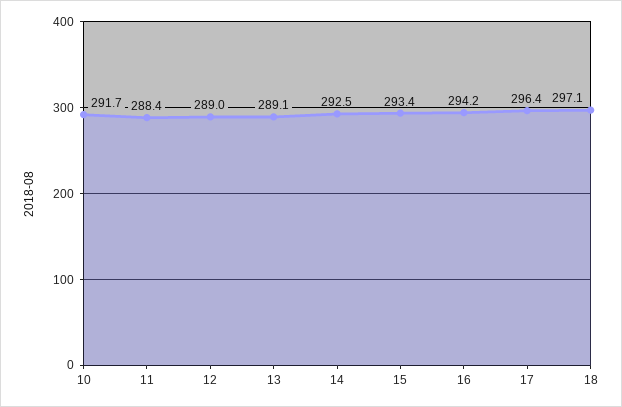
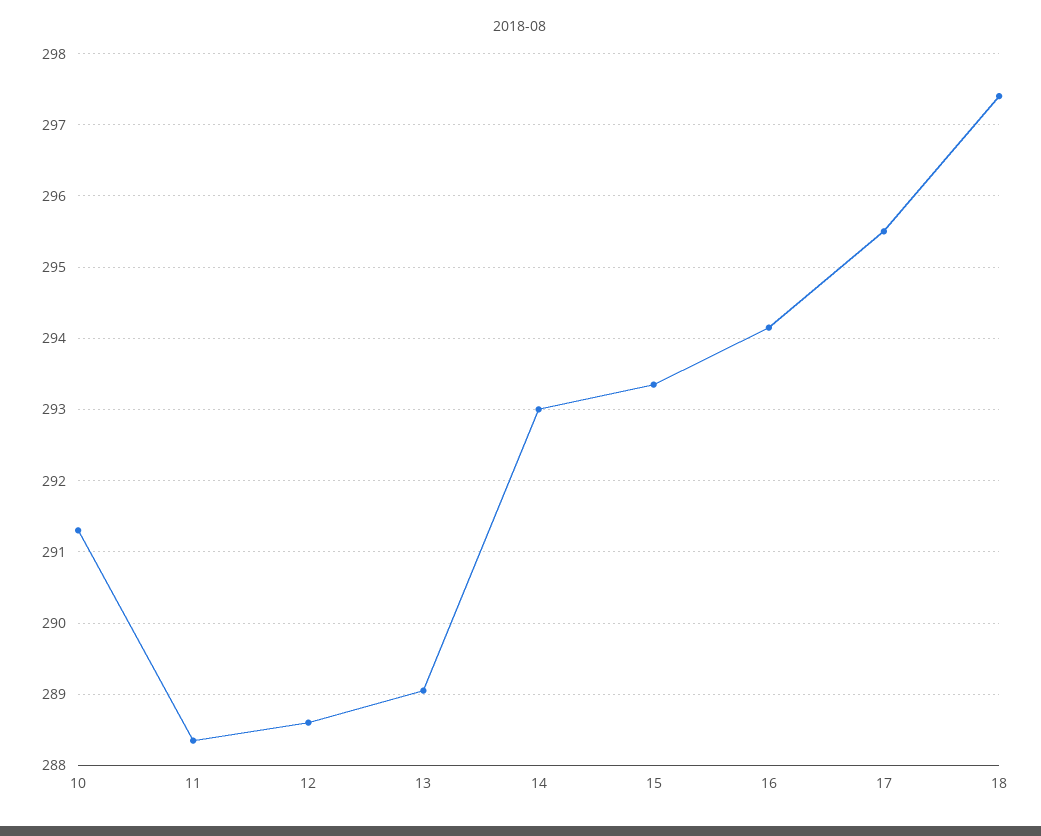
  {
-   "10": 291.7,
+   "10": 291.3,
    "11": 288.4,
-   "12": 289,
+   "12": 288.6,
    "13": 289.1,
-   "14": 292.5,
+   "14": 293,
    "15": 293.4,
    "16": 294.2,
-   "17": 296.4,
+   "17": 295.5,
-   "18": 297.1
+   "18": 297.4
  }

